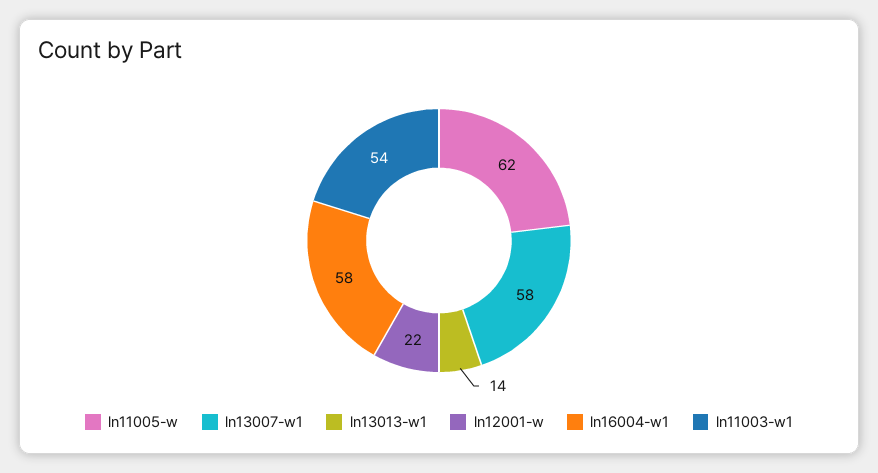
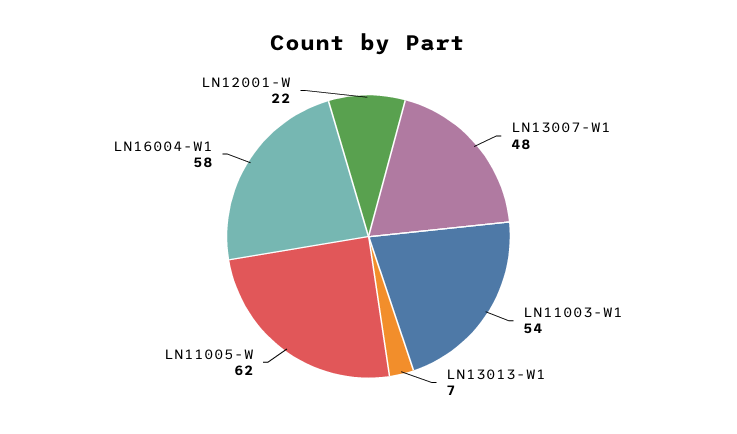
  {
    "ln11005-w": 62,
-   "ln13007-w1": 58,
+   "ln13007-w1": 48,
-   "ln13013-w1": 14,
+   "ln13013-w1": 7,
    "ln12001-w": 22,
    "ln16004-w1": 58,
    "ln11003-w1": 54
  }

